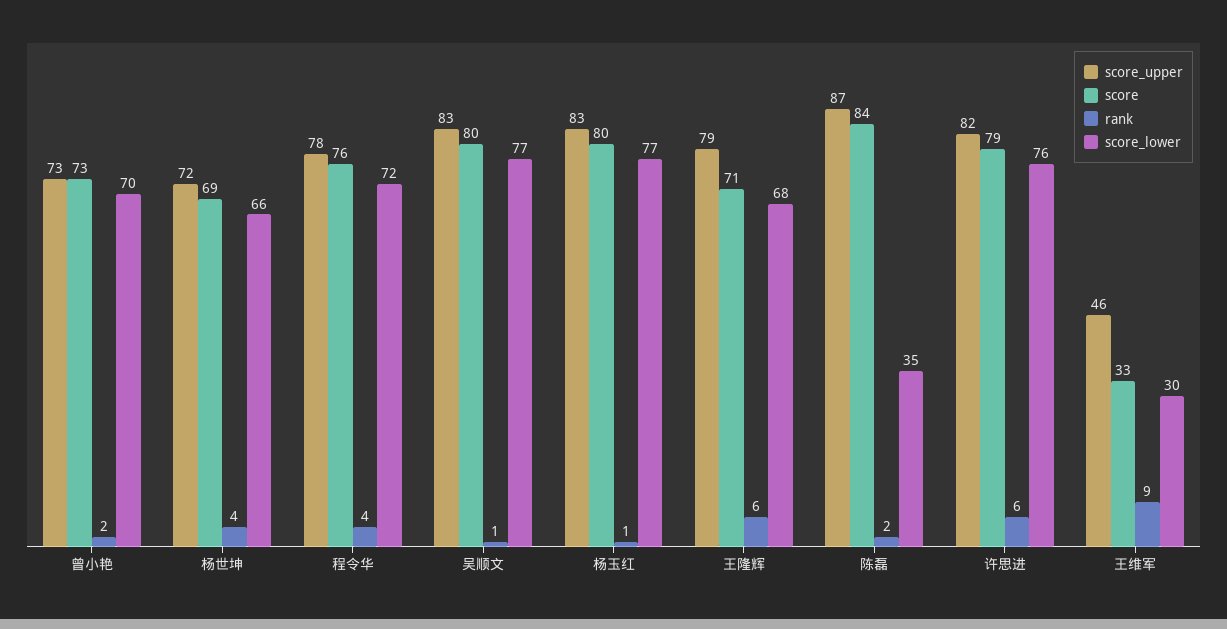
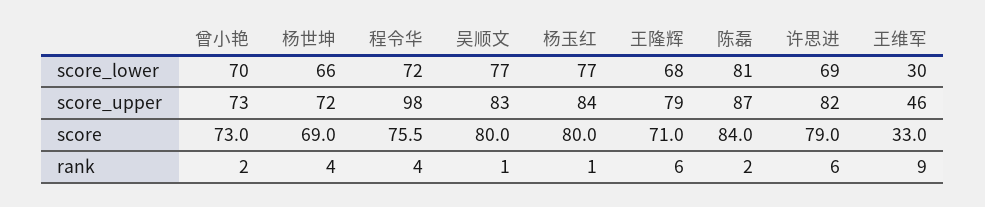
  {
    "score_upper": {
      "曾小艳": 73,
      "杨世坤": 72,
-     "程令华": 78,
+     "程令华": 98,
      "吴顺文": 83,
-     "杨玉红": 83,
+     "杨玉红": 84,
      "王隆辉": 79,
      "陈磊": 87,
      "许思进": 82,
      "王维军": 46
    },
    "score": {
      "曾小艳": 73,
      "杨世坤": 69,
      "程令华": 75.5,
      "吴顺文": 80,
      "杨玉红": 80,
      "王隆辉": 71,
      "陈磊": 84,
      "许思进": 79,
      "王维军": 33
    },
    "rank": {
      "曾小艳": 2,
      "杨世坤": 4,
      "程令华": 4,
      "吴顺文": 1,
      "杨玉红": 1,
      "王隆辉": 6,
      "陈磊": 2,
      "许思进": 6,
      "王维军": 9
    },
    "score_lower": {
      "曾小艳": 70,
      "杨世坤": 66,
      "程令华": 72,
      "吴顺文": 77,
      "杨玉红": 77,
      "王隆辉": 68,
-     "陈磊": 35,
+     "陈磊": 81,
-     "许思进": 76,
+     "许思进": 69,
      "王维军": 30
    }
  }

